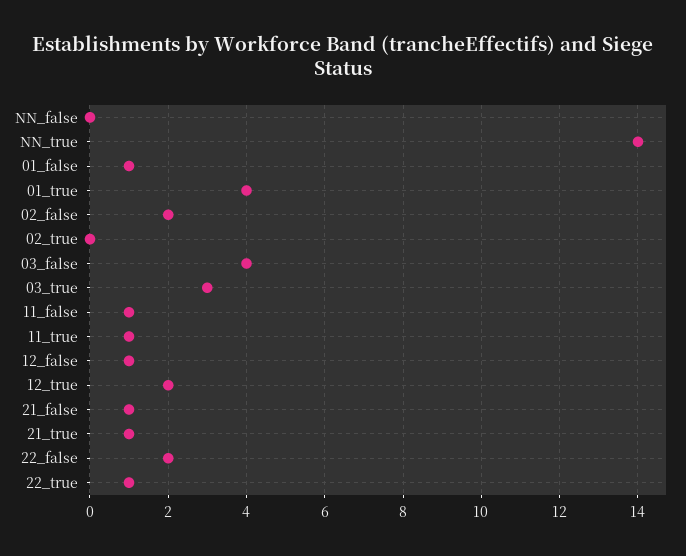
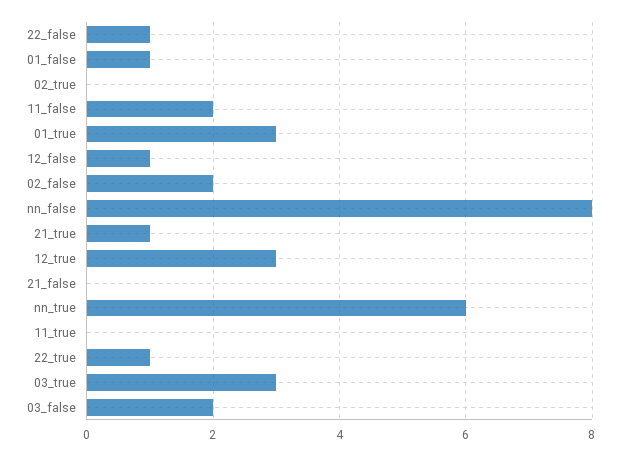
  {
-   "NN_false": 0,
+   "NN_false": 8,
-   "NN_true": 14,
+   "NN_true": 6,
    "01_false": 1,
-   "01_true": 4,
+   "01_true": 3,
    "02_false": 2,
    "02_true": 0,
-   "03_false": 4,
+   "03_false": 2,
    "03_true": 3,
-   "11_false": 1,
+   "11_false": 2,
-   "11_true": 1,
+   "11_true": 0,
    "12_false": 1,
-   "12_true": 2,
+   "12_true": 3,
-   "21_false": 1,
+   "21_false": 0,
    "21_true": 1,
-   "22_false": 2,
+   "22_false": 1,
    "22_true": 1
  }

